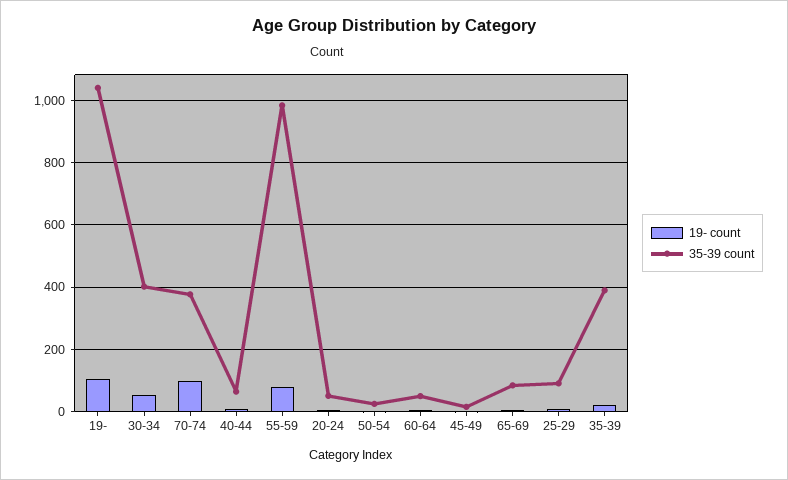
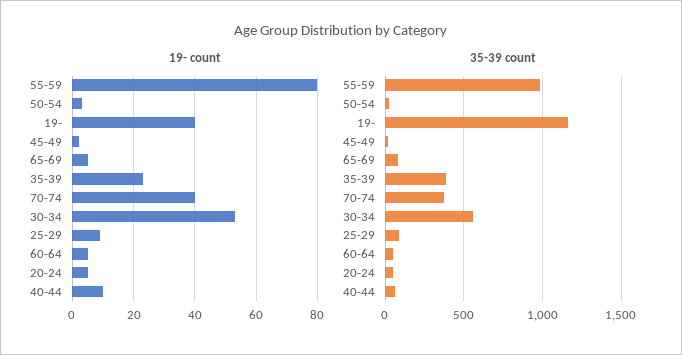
  {
    "19- count": {
-     "19-": 100,
+     "19-": 40,
      "30-34": 55,
-     "70-74": 100,
+     "70-74": 40,
      "40-44": 10,
      "55-59": 80,
      "20-24": 5,
      "50-54": 5,
      "60-64": 5,
      "45-49": 0,
      "65-69": 5,
      "25-29": 10,
      "35-39": 25
    },
    "35-39 count": {
-     "19-": 1040,
+     "19-": 1150,
-     "30-34": 400,
+     "30-34": 550,
      "70-74": 380,
      "40-44": 60,
      "55-59": 980,
      "20-24": 60,
      "50-54": 20,
      "60-64": 60,
      "45-49": 20,
      "65-69": 80,
      "25-29": 100,
      "35-39": 400
    }
  }

